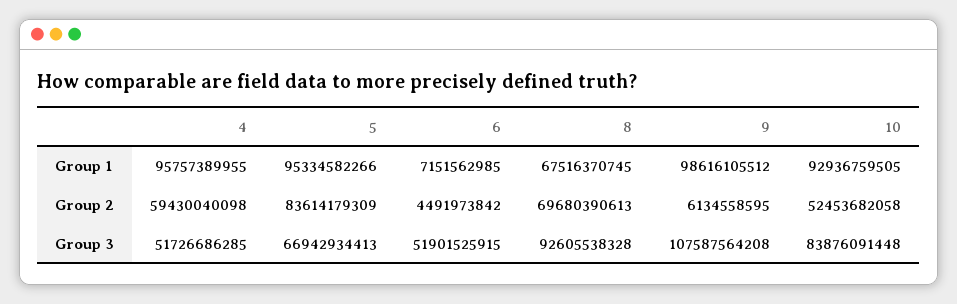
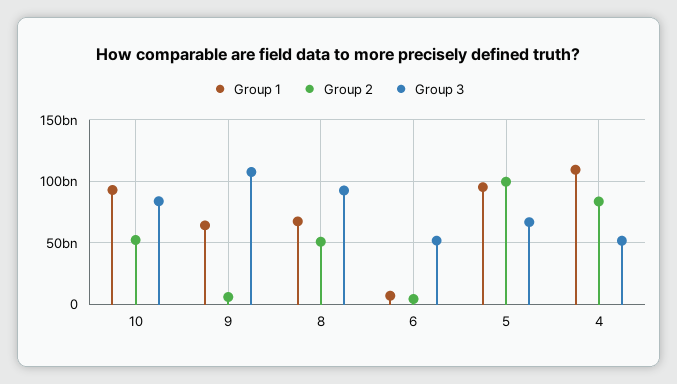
  {
    "Group 1": {
-     "4": 95757389955,
+     "4": 110000000000,
      "5": 95334582266,
      "6": 7151562985,
      "8": 67516370745,
-     "9": 98616105512,
+     "9": 65000000000,
      "10": 92936759505
    },
    "Group 2": {
-     "4": 59430040098,
+     "4": 85000000000,
-     "5": 83614179309,
+     "5": 100000000000,
      "6": 4491973842,
-     "8": 69680390613,
+     "8": 50000000000,
      "9": 6134558595,
      "10": 52453682058
    },
    "Group 3": {
      "4": 51726686285,
      "5": 66942934413,
      "6": 51901525915,
      "8": 92605538328,
      "9": 107587564208,
      "10": 83876091448
    }
  }

